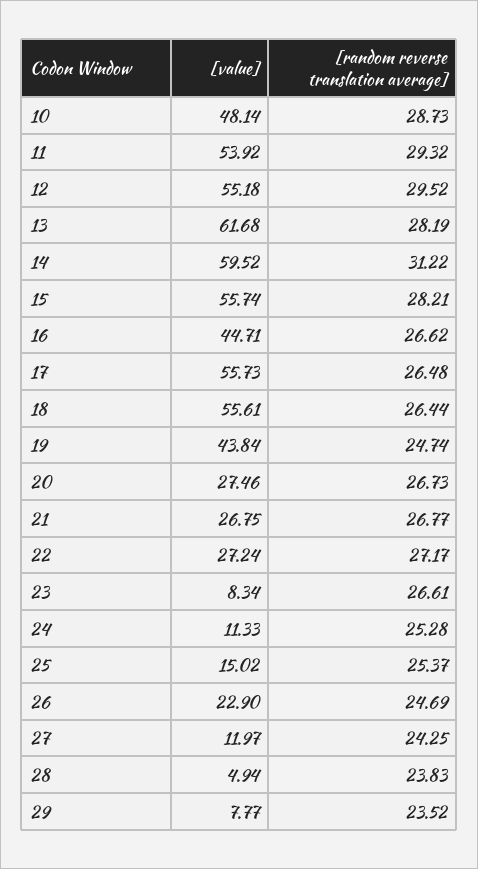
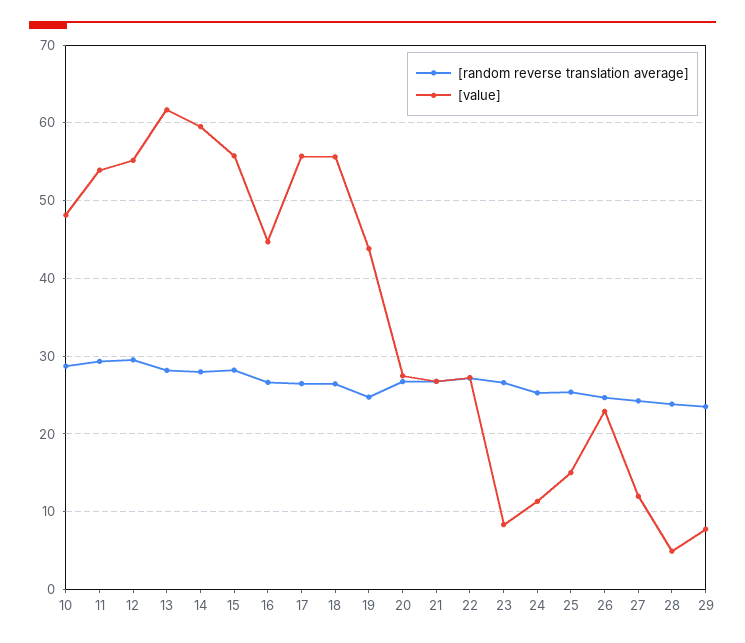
  {
    "[value]": {
      "10": 48.14,
      "11": 53.92,
      "12": 55.18,
      "13": 61.68,
      "14": 59.52,
      "15": 55.74,
      "16": 44.71,
      "17": 55.73,
      "18": 55.61,
      "19": 43.84,
      "20": 27.46,
      "21": 26.75,
      "22": 27.24,
      "23": 8.34,
      "24": 11.33,
      "25": 15.02,
      "26": 22.9,
      "27": 11.97,
      "28": 4.94,
      "29": 7.77
    },
    "[random reverse translation average]": {
      "10": 28.73,
      "11": 29.32,
      "12": 29.52,
      "13": 28.19,
-     "14": 31.22,
+     "14": 28,
      "15": 28.21,
      "16": 26.62,
      "17": 26.48,
      "18": 26.44,
      "19": 24.74,
      "20": 26.73,
      "21": 26.77,
      "22": 27.17,
      "23": 26.61,
      "24": 25.28,
      "25": 25.37,
      "26": 24.69,
      "27": 24.25,
      "28": 23.83,
      "29": 23.52
    }
  }

